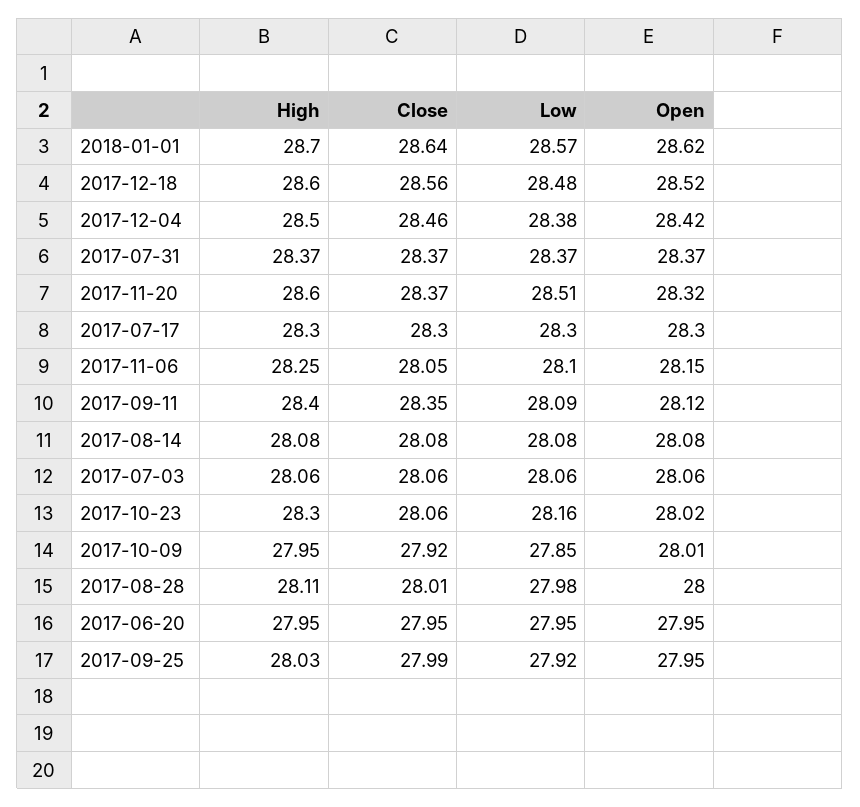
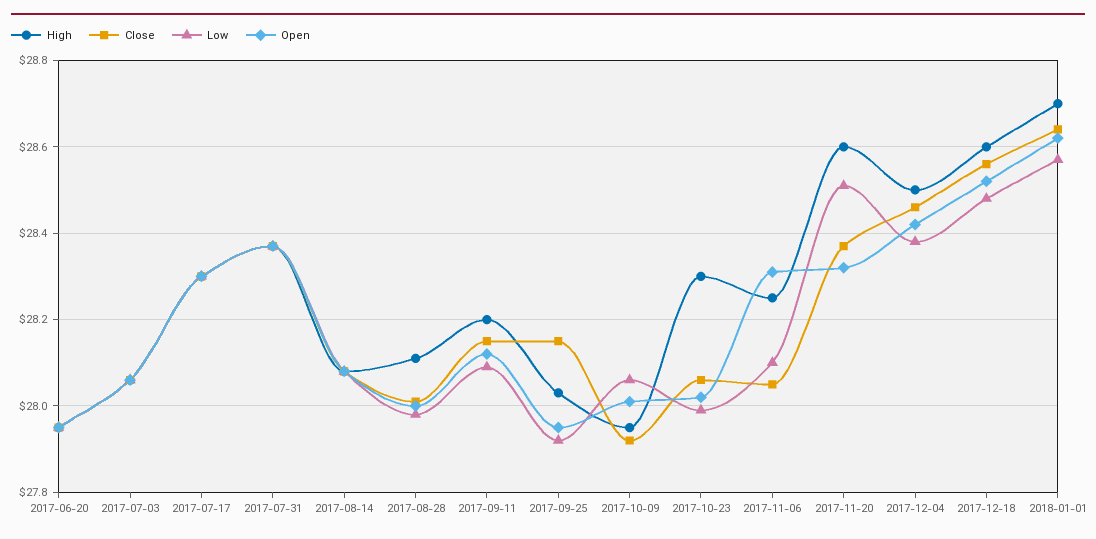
  {
    "High": {
      "2018-01-01": 28.7,
      "2017-12-18": 28.6,
      "2017-12-04": 28.5,
      "2017-07-31": 28.37,
      "2017-11-20": 28.6,
      "2017-07-17": 28.3,
      "2017-11-06": 28.25,
-     "2017-09-11": 28.4,
+     "2017-09-11": 28.2,
      "2017-08-14": 28.08,
      "2017-07-03": 28.06,
      "2017-10-23": 28.3,
      "2017-10-09": 27.95,
      "2017-08-28": 28.11,
      "2017-06-20": 27.95,
      "2017-09-25": 28.03
    },
    "Close": {
      "2018-01-01": 28.64,
      "2017-12-18": 28.56,
      "2017-12-04": 28.46,
      "2017-07-31": 28.37,
      "2017-11-20": 28.37,
      "2017-07-17": 28.3,
      "2017-11-06": 28.05,
-     "2017-09-11": 28.35,
+     "2017-09-11": 28.15,
      "2017-08-14": 28.08,
      "2017-07-03": 28.06,
      "2017-10-23": 28.06,
      "2017-10-09": 27.92,
      "2017-08-28": 28.01,
      "2017-06-20": 27.95,
-     "2017-09-25": 27.99
+     "2017-09-25": 28.15
    },
    "Low": {
      "2018-01-01": 28.57,
      "2017-12-18": 28.48,
      "2017-12-04": 28.38,
      "2017-07-31": 28.37,
      "2017-11-20": 28.51,
      "2017-07-17": 28.3,
      "2017-11-06": 28.1,
      "2017-09-11": 28.09,
      "2017-08-14": 28.08,
      "2017-07-03": 28.06,
-     "2017-10-23": 28.16,
+     "2017-10-23": 28,
-     "2017-10-09": 27.85,
+     "2017-10-09": 28.05,
      "2017-08-28": 27.98,
      "2017-06-20": 27.95,
      "2017-09-25": 27.92
    },
    "Open": {
      "2018-01-01": 28.62,
      "2017-12-18": 28.52,
      "2017-12-04": 28.42,
      "2017-07-31": 28.37,
      "2017-11-20": 28.32,
      "2017-07-17": 28.3,
-     "2017-11-06": 28.15,
+     "2017-11-06": 28.3,
      "2017-09-11": 28.12,
      "2017-08-14": 28.08,
      "2017-07-03": 28.06,
      "2017-10-23": 28.02,
      "2017-10-09": 28.01,
      "2017-08-28": 28,
      "2017-06-20": 27.95,
      "2017-09-25": 27.95
    }
  }

